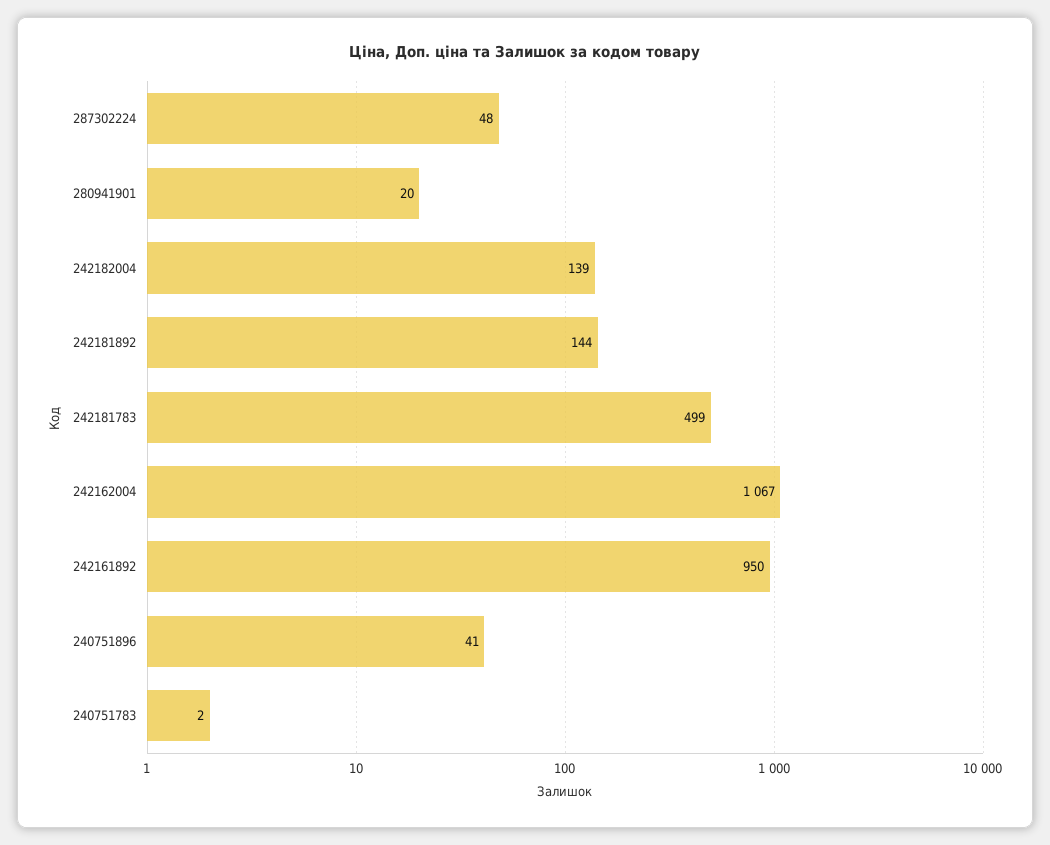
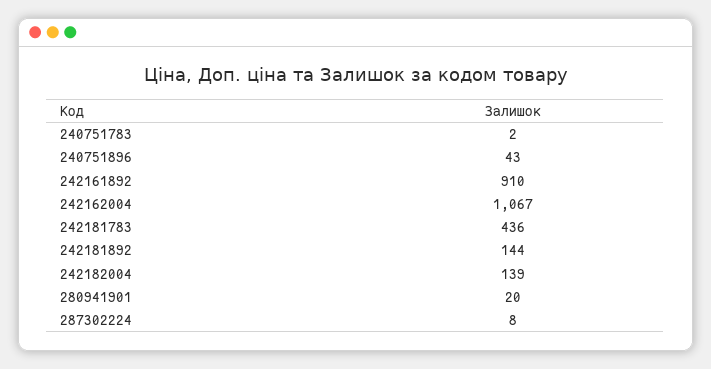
  {
-   "287302224": 48,
+   "287302224": 8,
    "280941901": 20,
    "242182004": 139,
    "242181892": 144,
-   "242181783": 499,
+   "242181783": 436,
    "242162004": 1067,
-   "242161892": 950,
+   "242161892": 910,
-   "240751896": 41,
+   "240751896": 43,
    "240751783": 2
  }

